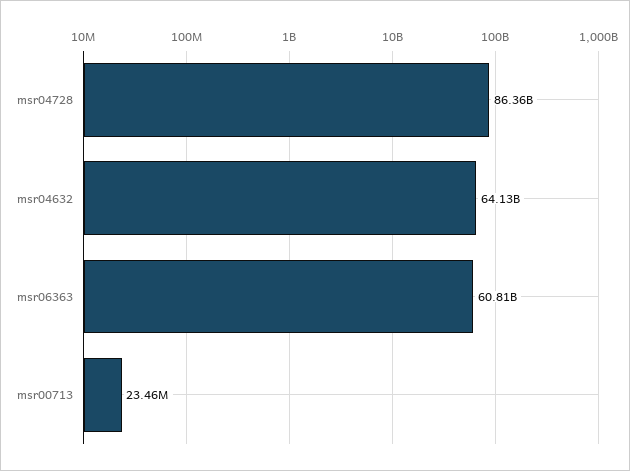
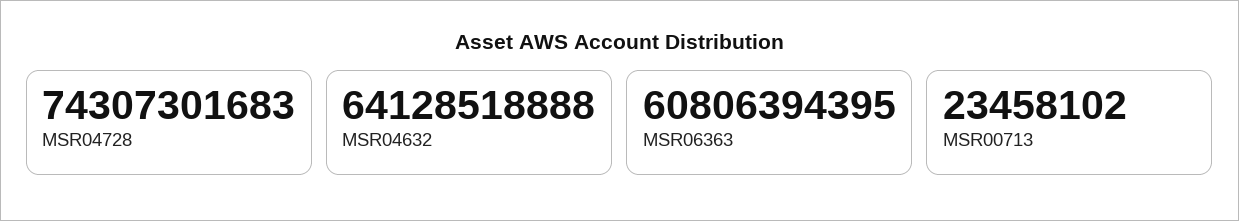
  {
-   "msr04728": 86360000000,
+   "msr04728": 74307301683,
    "msr04632": 64128518888,
    "msr06363": 60806394395,
    "msr00713": 23458102
  }

